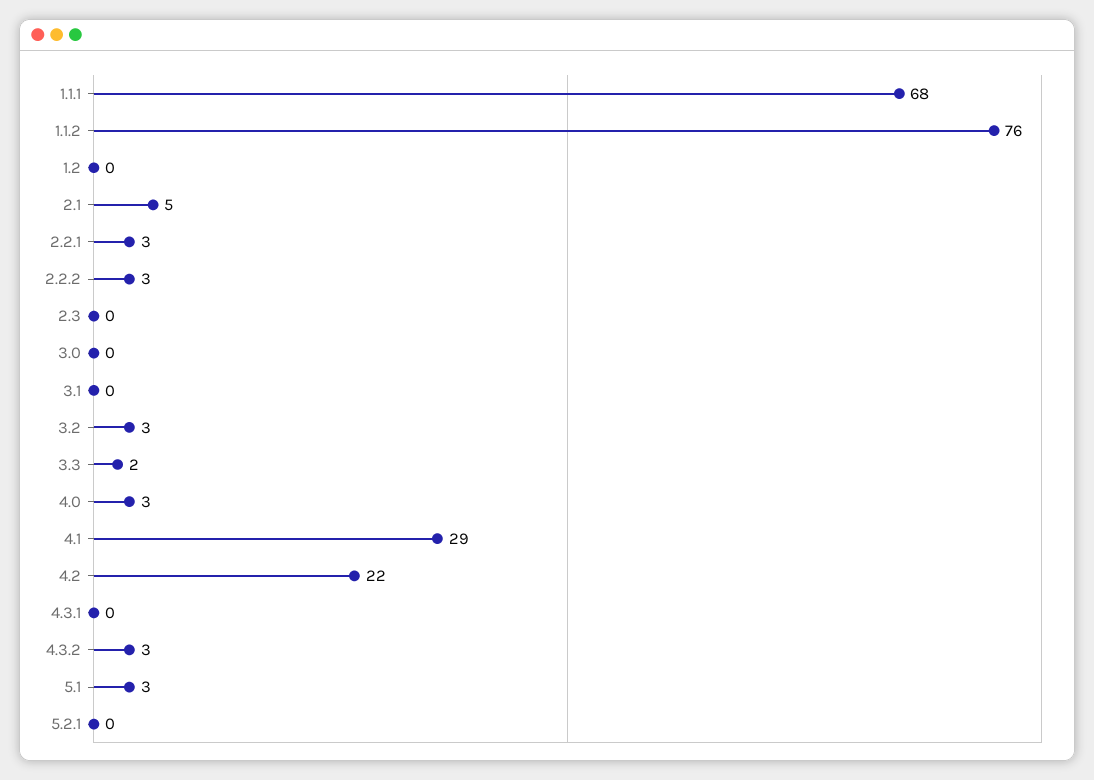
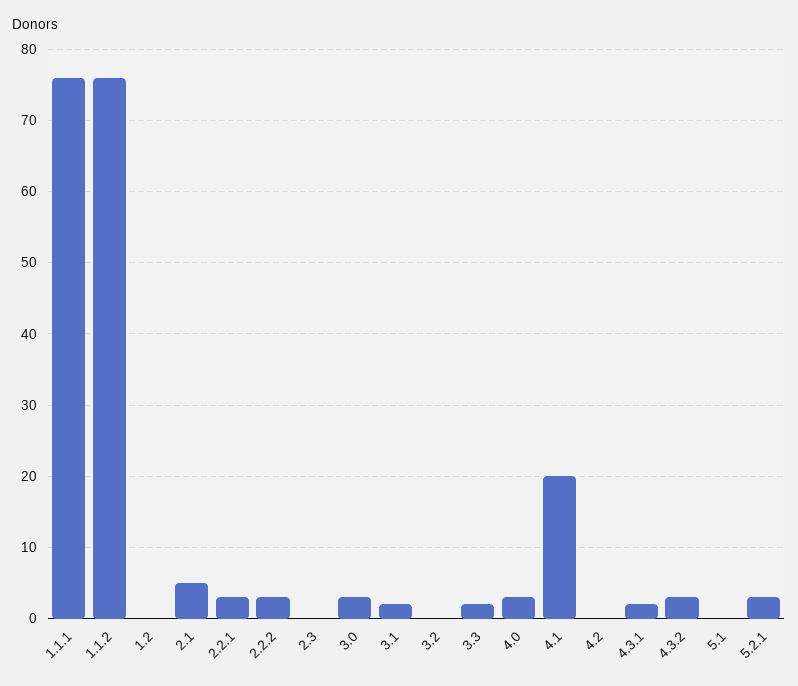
  {
-   "1.1.1": 68,
+   "1.1.1": 76,
    "1.1.2": 76,
    "1.2": 0,
    "2.1": 5,
    "2.2.1": 3,
    "2.2.2": 3,
    "2.3": 0,
-   "3.0": 0,
+   "3.0": 3,
-   "3.1": 0,
+   "3.1": 2,
-   "3.2": 3,
+   "3.2": 0,
    "3.3": 2,
    "4.0": 3,
-   "4.1": 29,
+   "4.1": 20,
-   "4.2": 22,
+   "4.2": 0,
-   "4.3.1": 0,
+   "4.3.1": 2,
    "4.3.2": 3,
-   "5.1": 3,
+   "5.1": 0,
-   "5.2.1": 0
+   "5.2.1": 3
  }

